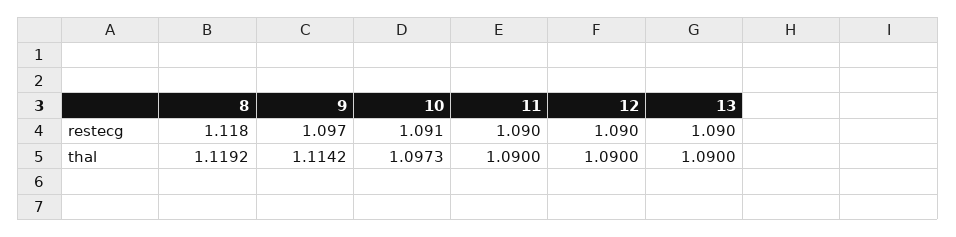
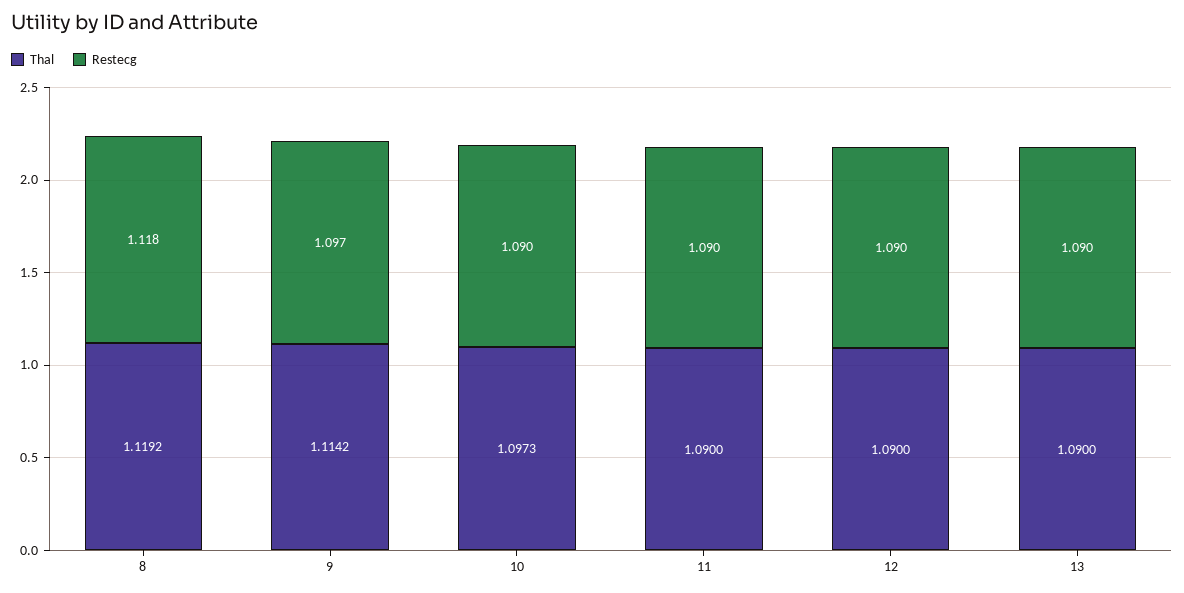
  {
    "restecg": {
      "8": 1.118,
      "9": 1.097,
-     "10": 1.091,
+     "10": 1.09,
      "11": 1.09,
      "12": 1.09,
      "13": 1.09
    },
    "thal": {
      "8": 1.1192,
      "9": 1.1142,
      "10": 1.0973,
      "11": 1.09,
      "12": 1.09,
      "13": 1.09
    }
  }

